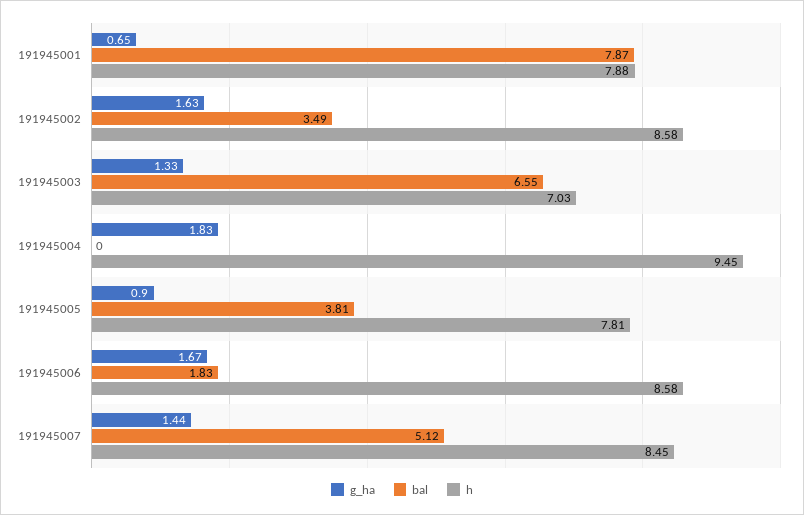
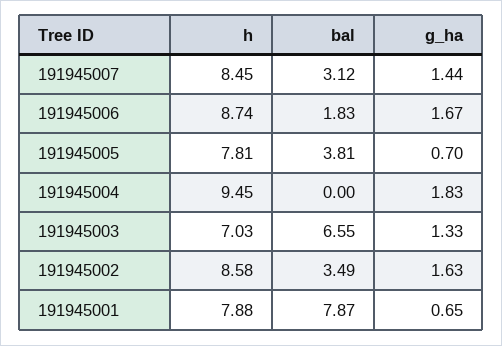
  {
    "g_ha": {
      "191945001": 0.65,
      "191945002": 1.63,
      "191945003": 1.33,
      "191945004": 1.83,
-     "191945005": 0.9,
+     "191945005": 0.7,
      "191945006": 1.67,
      "191945007": 1.44
    },
    "bal": {
      "191945001": 7.87,
      "191945002": 3.49,
      "191945003": 6.55,
      "191945004": 0,
      "191945005": 3.81,
      "191945006": 1.83,
-     "191945007": 5.12
+     "191945007": 3.12
    },
    "h": {
      "191945001": 7.88,
      "191945002": 8.58,
      "191945003": 7.03,
      "191945004": 9.45,
      "191945005": 7.81,
-     "191945006": 8.58,
+     "191945006": 8.74,
      "191945007": 8.45
    }
  }

